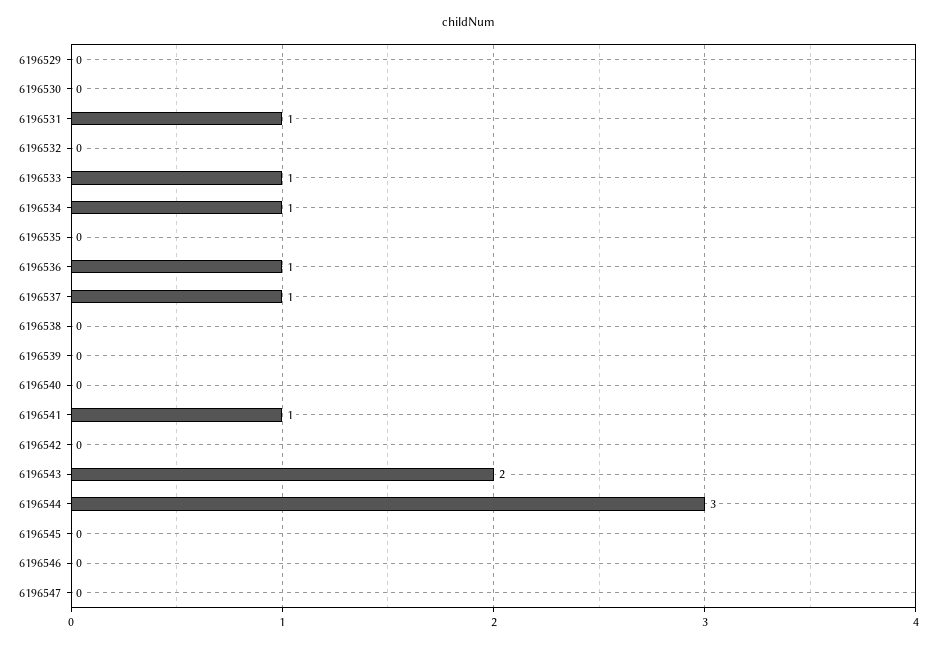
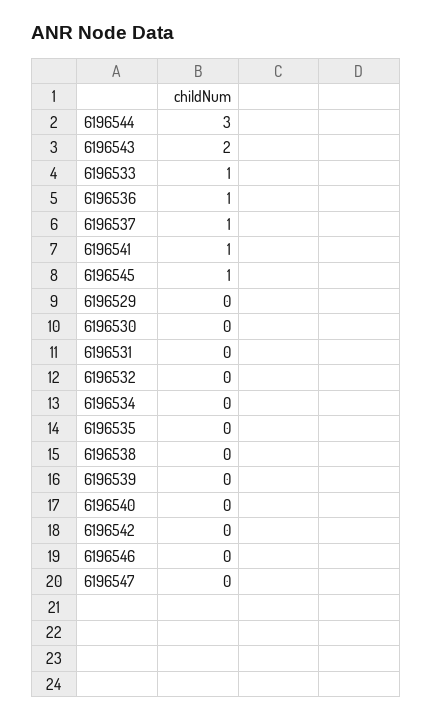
  {
    "6196529": 0,
    "6196530": 0,
-   "6196531": 1,
+   "6196531": 0,
    "6196532": 0,
    "6196533": 1,
-   "6196534": 1,
+   "6196534": 0,
    "6196535": 0,
    "6196536": 1,
    "6196537": 1,
    "6196538": 0,
    "6196539": 0,
    "6196540": 0,
    "6196541": 1,
    "6196542": 0,
    "6196543": 2,
    "6196544": 3,
-   "6196545": 0,
+   "6196545": 1,
    "6196546": 0,
    "6196547": 0
  }

